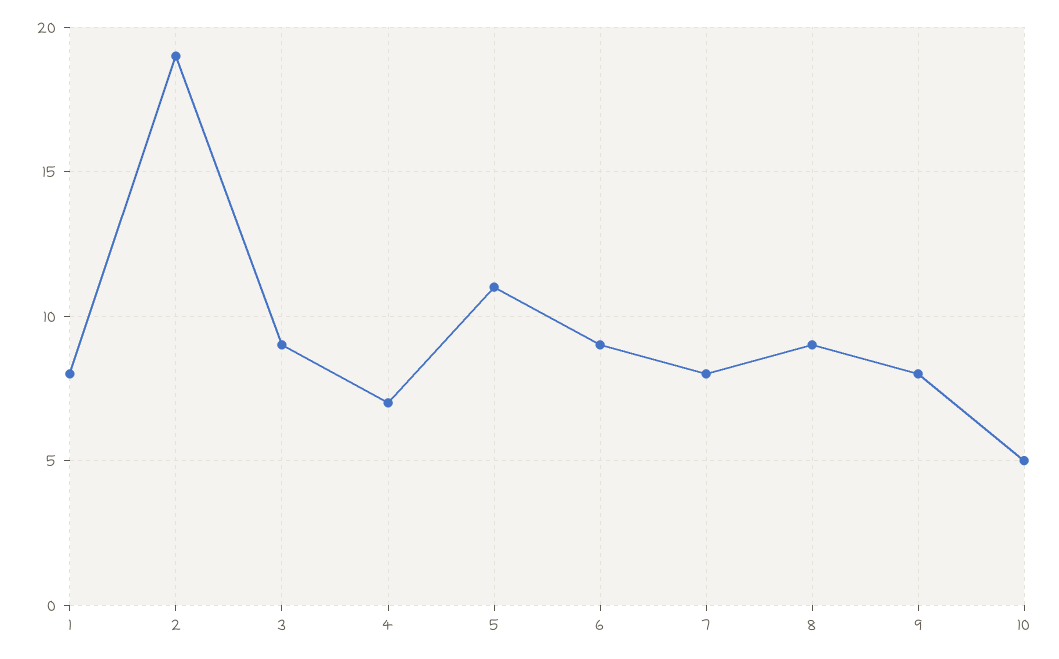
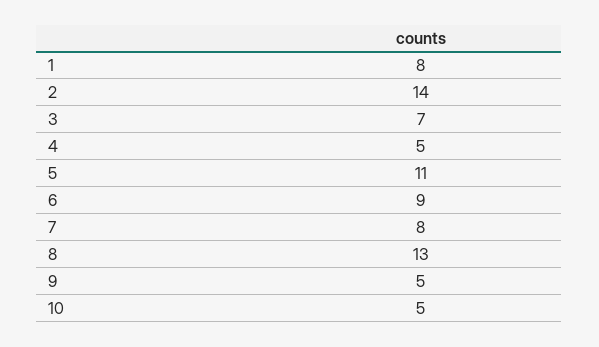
  {
    "1": 8,
-   "2": 19,
+   "2": 14,
-   "3": 9,
+   "3": 7,
-   "4": 7,
+   "4": 5,
    "5": 11,
    "6": 9,
    "7": 8,
-   "8": 9,
+   "8": 13,
-   "9": 8,
+   "9": 5,
    "10": 5
  }

